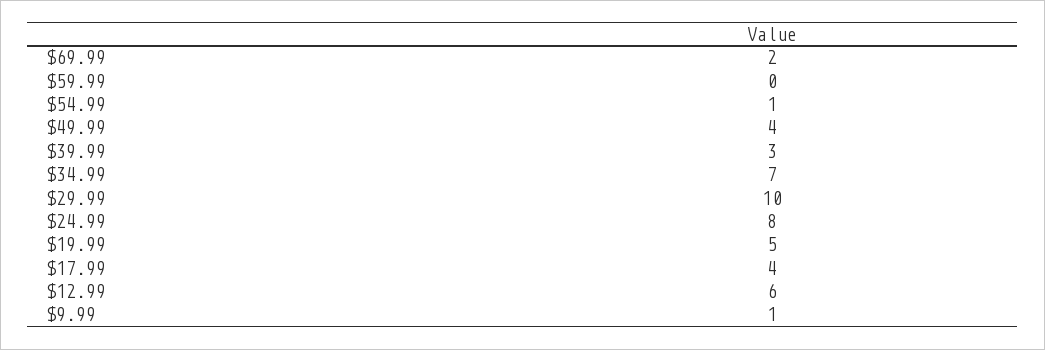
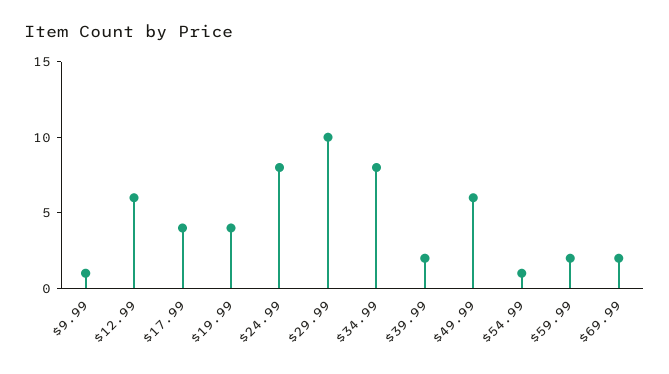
  {
    "$69.99": 2,
-   "$59.99": 0,
+   "$59.99": 2,
    "$54.99": 1,
-   "$49.99": 4,
+   "$49.99": 6,
-   "$39.99": 3,
+   "$39.99": 2,
-   "$34.99": 7,
+   "$34.99": 8,
    "$29.99": 10,
    "$24.99": 8,
-   "$19.99": 5,
+   "$19.99": 4,
    "$17.99": 4,
    "$12.99": 6,
    "$9.99": 1
  }

